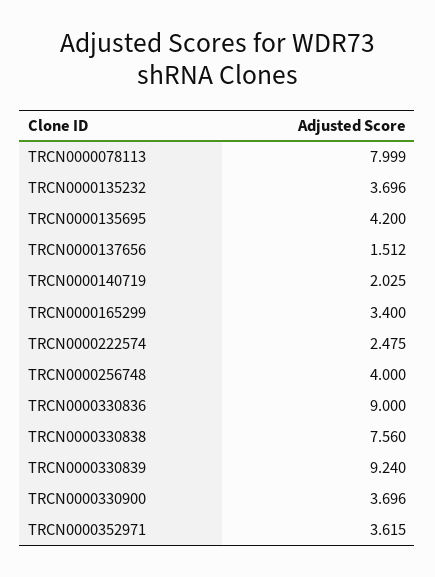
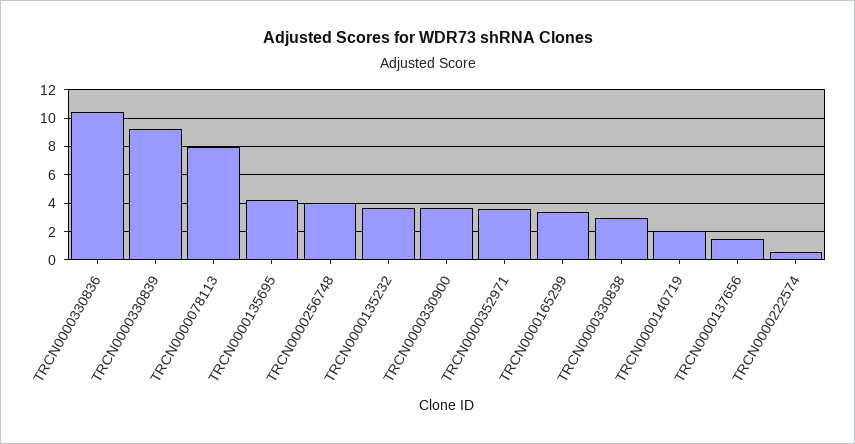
  {
    "TRCN0000078113": 7.999,
    "TRCN0000135232": 3.696,
    "TRCN0000135695": 4.2,
    "TRCN0000137656": 1.512,
    "TRCN0000140719": 2.025,
    "TRCN0000165299": 3.4,
-   "TRCN0000222574": 2.475,
+   "TRCN0000222574": 0.5,
    "TRCN0000256748": 4,
-   "TRCN0000330836": 9,
+   "TRCN0000330836": 10.5,
-   "TRCN0000330838": 7.56,
+   "TRCN0000330838": 3,
    "TRCN0000330839": 9.24,
    "TRCN0000330900": 3.696,
    "TRCN0000352971": 3.615
  }

